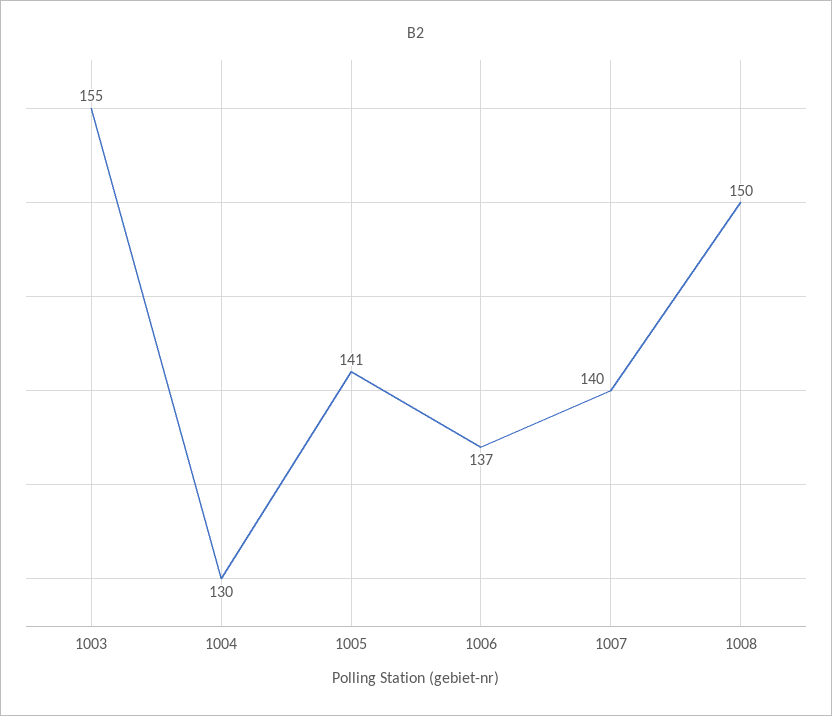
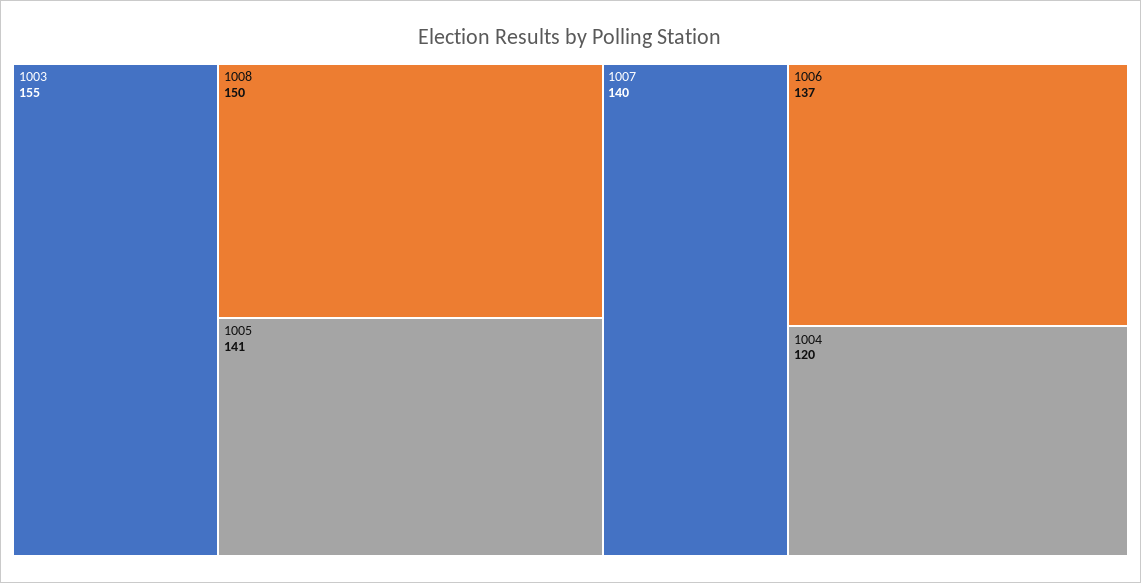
  {
    "1003": 155,
-   "1004": 130,
+   "1004": 120,
    "1005": 141,
    "1006": 137,
    "1007": 140,
    "1008": 150
  }

